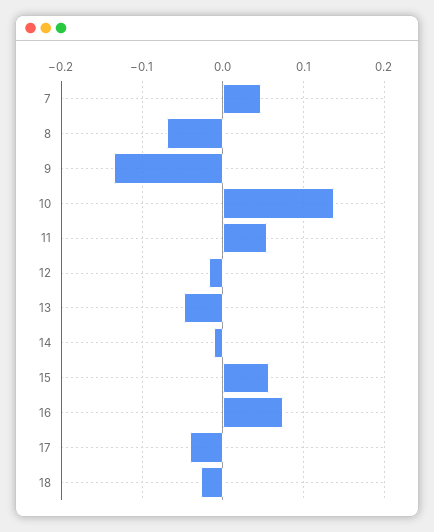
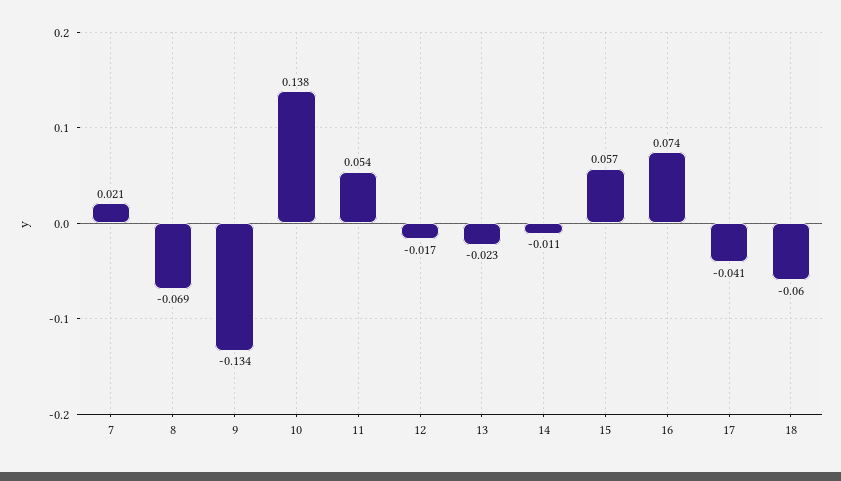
  {
-   "7": 0.05,
+   "7": 0.021,
    "8": -0.069,
    "9": -0.134,
    "10": 0.138,
    "11": 0.054,
    "12": -0.017,
-   "13": -0.05,
+   "13": -0.023,
    "14": -0.011,
    "15": 0.057,
    "16": 0.074,
    "17": -0.041,
-   "18": -0.03
+   "18": -0.06
  }

